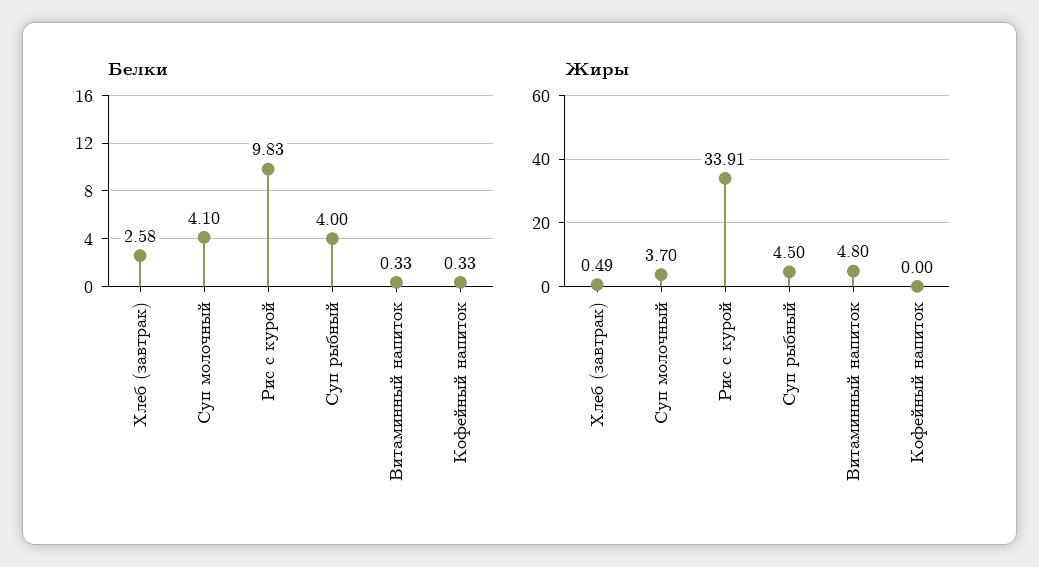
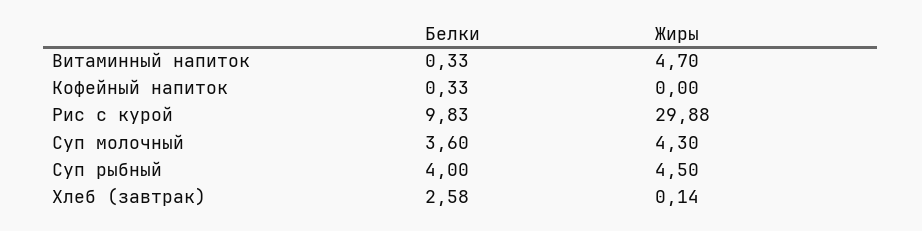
  {
    "Белки": {
      "Хлеб (завтрак)": 2.58,
-     "Суп молочный": 4.1,
+     "Суп молочный": 3.6,
      "Рис с курой": 9.83,
      "Суп рыбный": 4,
      "Витаминный напиток": 0.33,
      "Кофейный напиток": 0.33
    },
    "Жиры": {
-     "Хлеб (завтрак)": 0.49,
+     "Хлеб (завтрак)": 0.14,
-     "Суп молочный": 3.7,
+     "Суп молочный": 4.3,
-     "Рис с курой": 33.91,
+     "Рис с курой": 29.88,
      "Суп рыбный": 4.5,
-     "Витаминный напиток": 4.8,
+     "Витаминный напиток": 4.7,
      "Кофейный напиток": 0
    }
  }

